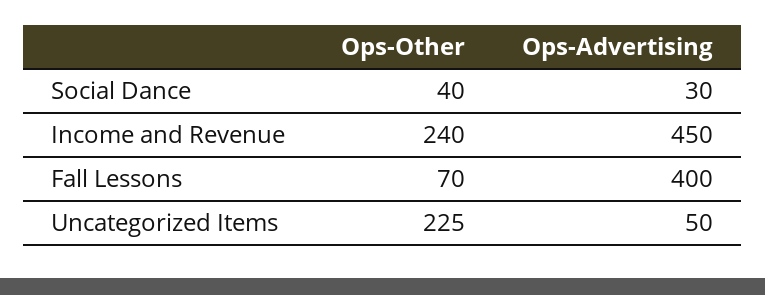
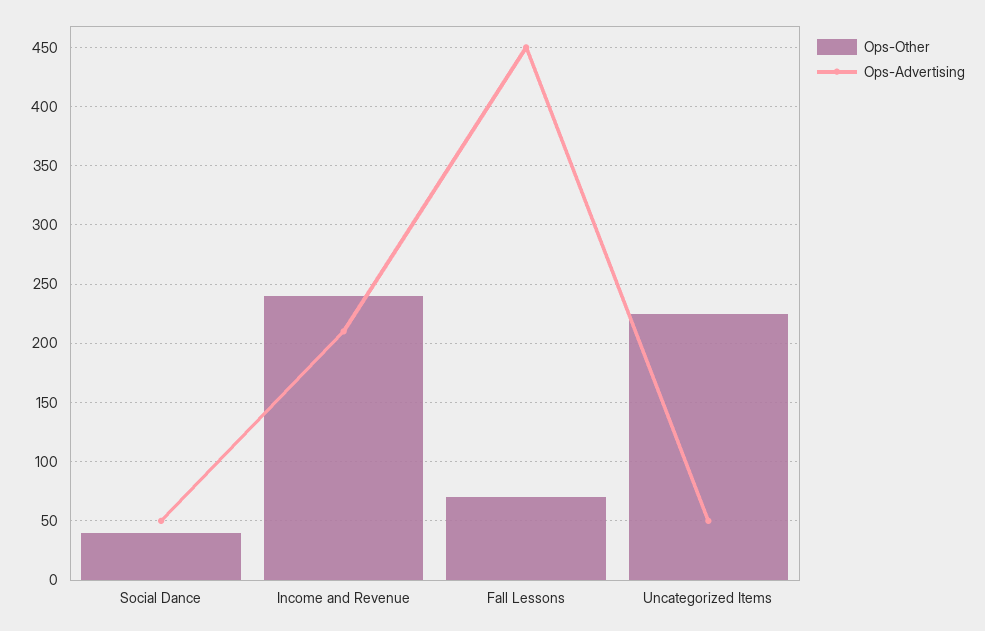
  {
    "Ops-Other": {
      "Social Dance": 40,
      "Income and Revenue": 240,
      "Fall Lessons": 70,
      "Uncategorized Items": 225
    },
    "Ops-Advertising": {
-     "Social Dance": 30,
+     "Social Dance": 50,
-     "Income and Revenue": 450,
+     "Income and Revenue": 210,
-     "Fall Lessons": 400,
+     "Fall Lessons": 450,
      "Uncategorized Items": 50
    }
  }

